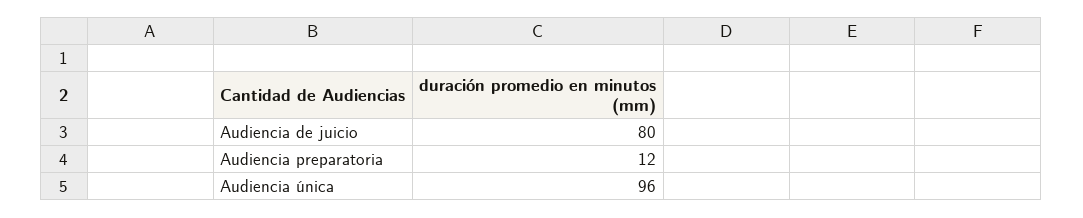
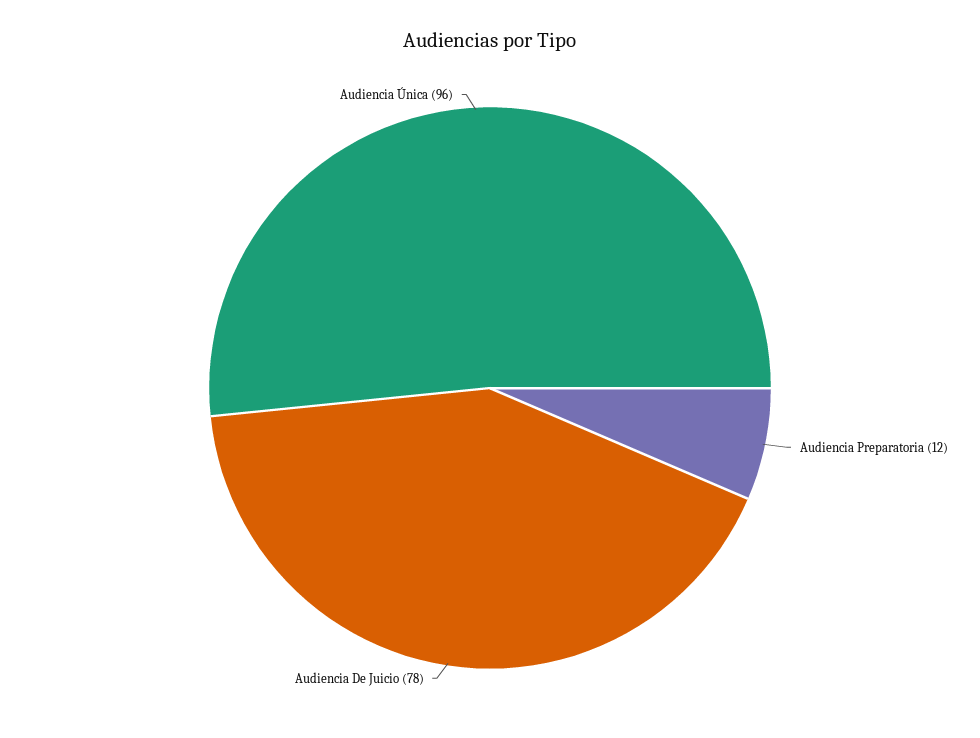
  {
-   "Audiencia de juicio": 80,
+   "Audiencia de juicio": 78,
    "Audiencia preparatoria": 12,
    "Audiencia única": 96
  }

